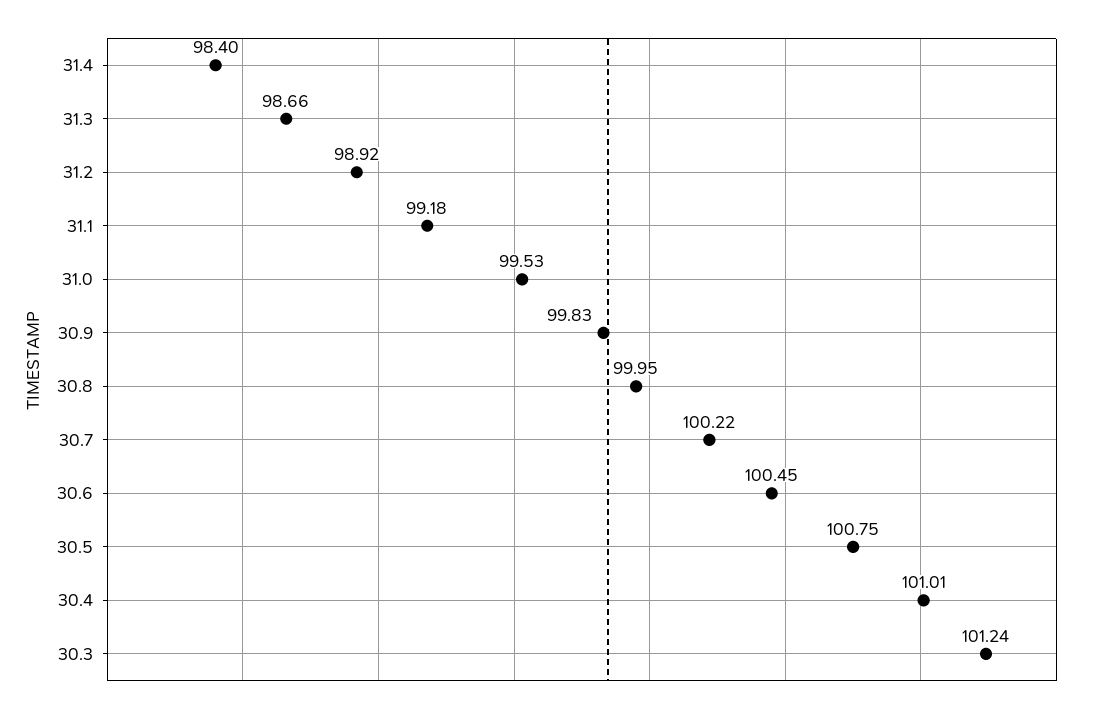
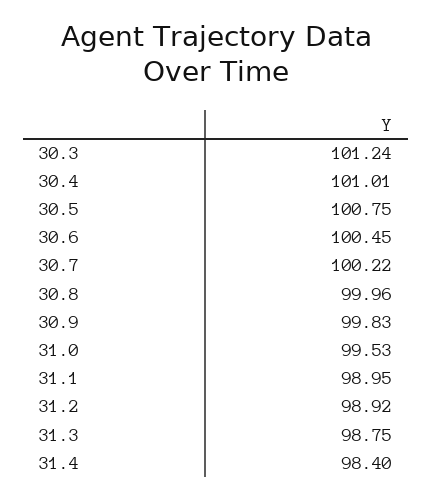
  {
    "31.4": 98.4,
-   "31.3": 98.66,
+   "31.3": 98.75,
    "31.2": 98.92,
-   "31.1": 99.18,
+   "31.1": 98.95,
    "31.0": 99.53,
    "30.9": 99.83,
-   "30.8": 99.95,
+   "30.8": 99.96,
    "30.7": 100.22,
    "30.6": 100.45,
    "30.5": 100.75,
    "30.4": 101.01,
    "30.3": 101.24
  }

